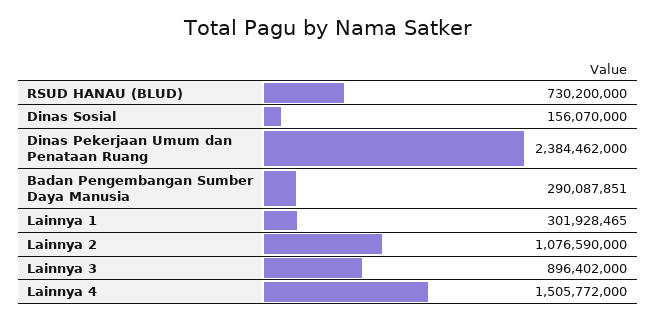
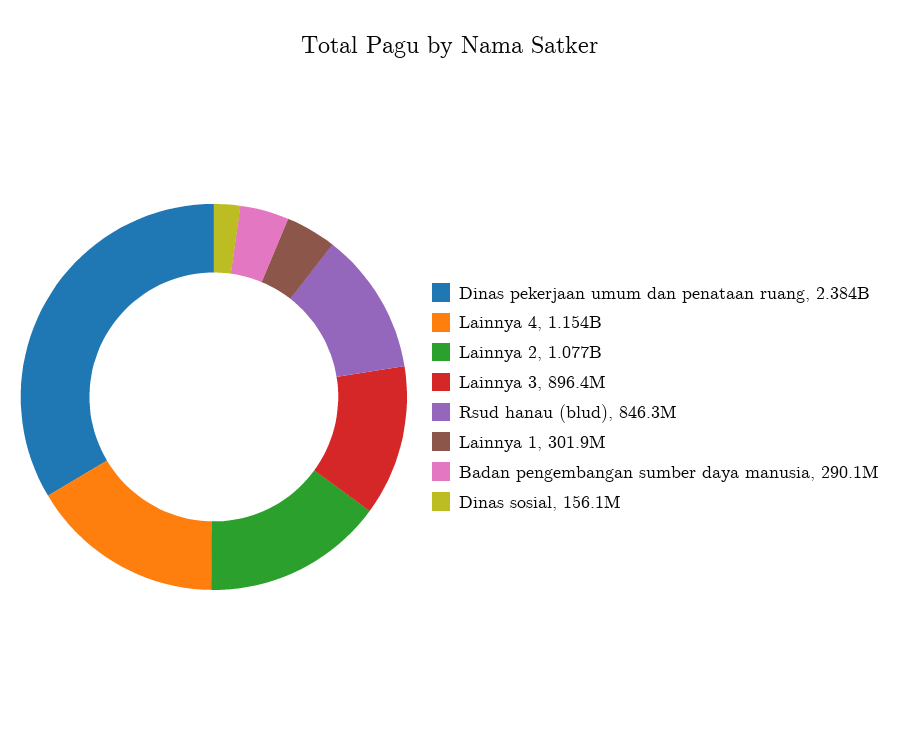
  {
-   "RSUD HANAU (BLUD)": 730200000,
+   "RSUD HANAU (BLUD)": 846300000,
    "Dinas Sosial": 156070000,
    "Dinas Pekerjaan Umum dan Penataan Ruang": 2384462000,
    "Badan Pengembangan Sumber Daya Manusia": 290087851,
    "Lainnya 1": 301928465,
    "Lainnya 2": 1076590000,
    "Lainnya 3": 896402000,
-   "Lainnya 4": 1505772000
+   "Lainnya 4": 1154000000
  }

